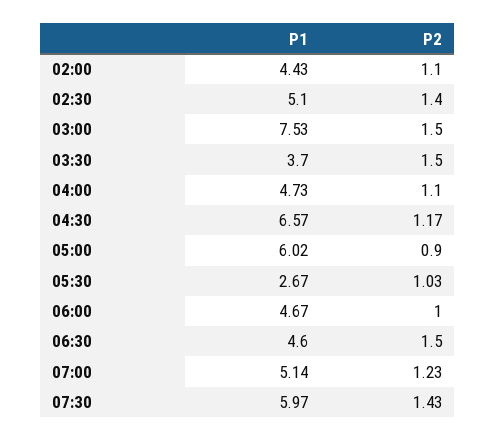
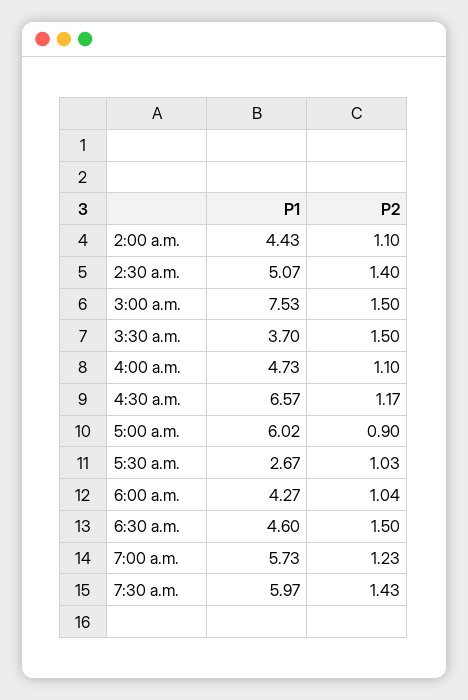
  {
    "P1": {
      "02:00": 4.43,
-     "02:30": 5.1,
+     "02:30": 5.07,
      "03:00": 7.53,
      "03:30": 3.7,
      "04:00": 4.73,
      "04:30": 6.57,
      "05:00": 6.02,
      "05:30": 2.67,
-     "06:00": 4.67,
+     "06:00": 4.27,
      "06:30": 4.6,
-     "07:00": 5.14,
+     "07:00": 5.73,
      "07:30": 5.97
    },
    "P2": {
      "02:00": 1.1,
      "02:30": 1.4,
      "03:00": 1.5,
      "03:30": 1.5,
      "04:00": 1.1,
      "04:30": 1.17,
      "05:00": 0.9,
      "05:30": 1.03,
-     "06:00": 1,
+     "06:00": 1.04,
      "06:30": 1.5,
      "07:00": 1.23,
      "07:30": 1.43
    }
  }

